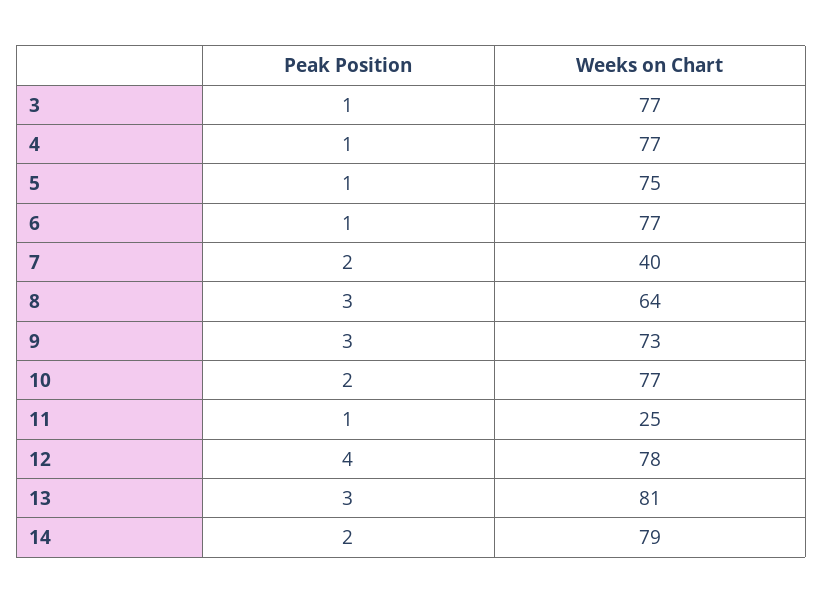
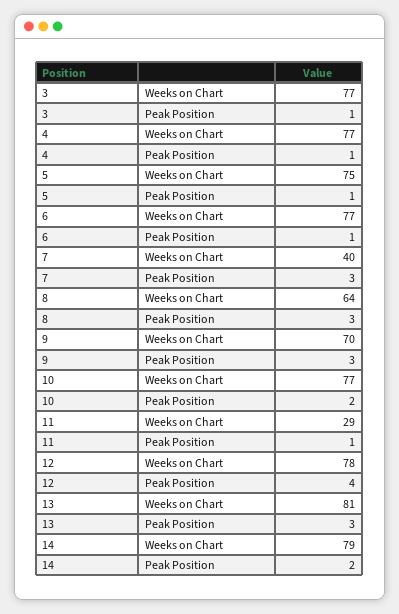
  {
    "Peak Position": {
      "3": 1,
      "4": 1,
      "5": 1,
      "6": 1,
-     "7": 2,
+     "7": 3,
      "8": 3,
      "9": 3,
      "10": 2,
      "11": 1,
      "12": 4,
      "13": 3,
      "14": 2
    },
    "Weeks on Chart": {
      "3": 77,
      "4": 77,
      "5": 75,
      "6": 77,
      "7": 40,
      "8": 64,
-     "9": 73,
+     "9": 70,
      "10": 77,
-     "11": 25,
+     "11": 29,
      "12": 78,
      "13": 81,
      "14": 79
    }
  }

